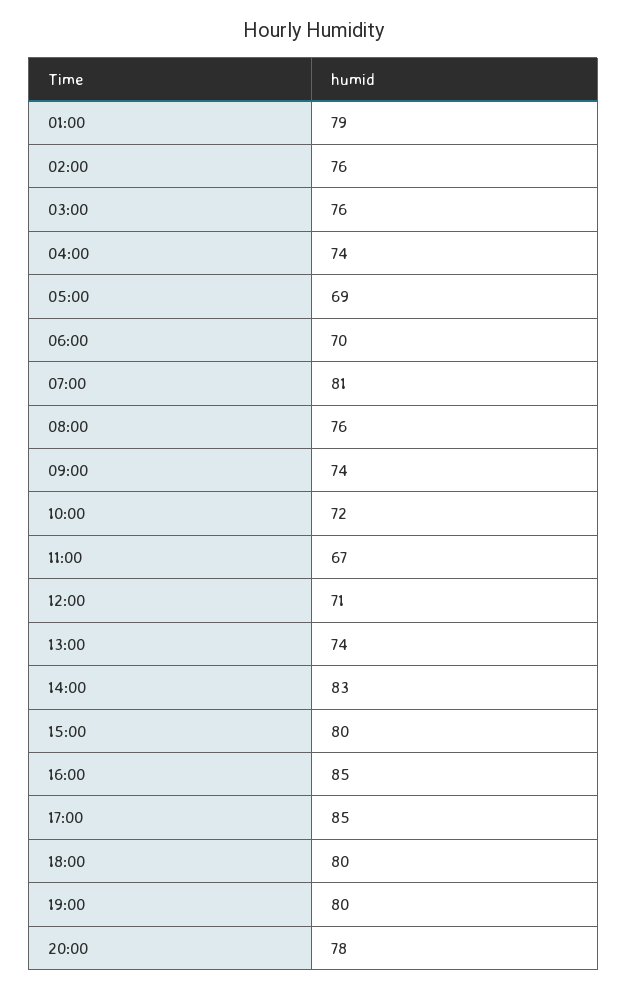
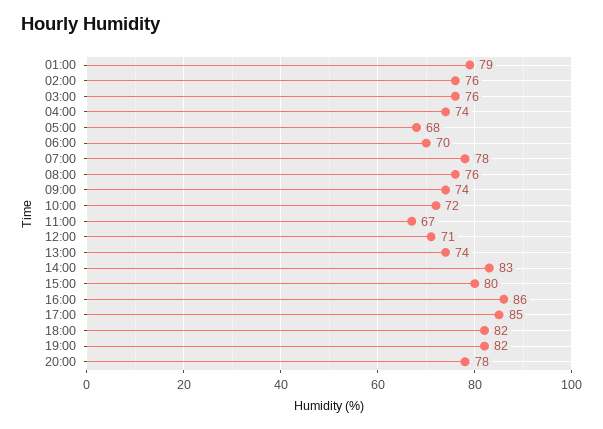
  {
    "01:00": 79,
    "02:00": 76,
    "03:00": 76,
    "04:00": 74,
-   "05:00": 69,
+   "05:00": 68,
    "06:00": 70,
-   "07:00": 81,
+   "07:00": 78,
    "08:00": 76,
    "09:00": 74,
    "10:00": 72,
    "11:00": 67,
    "12:00": 71,
    "13:00": 74,
    "14:00": 83,
    "15:00": 80,
-   "16:00": 85,
+   "16:00": 86,
    "17:00": 85,
-   "18:00": 80,
+   "18:00": 82,
-   "19:00": 80,
+   "19:00": 82,
    "20:00": 78
  }

